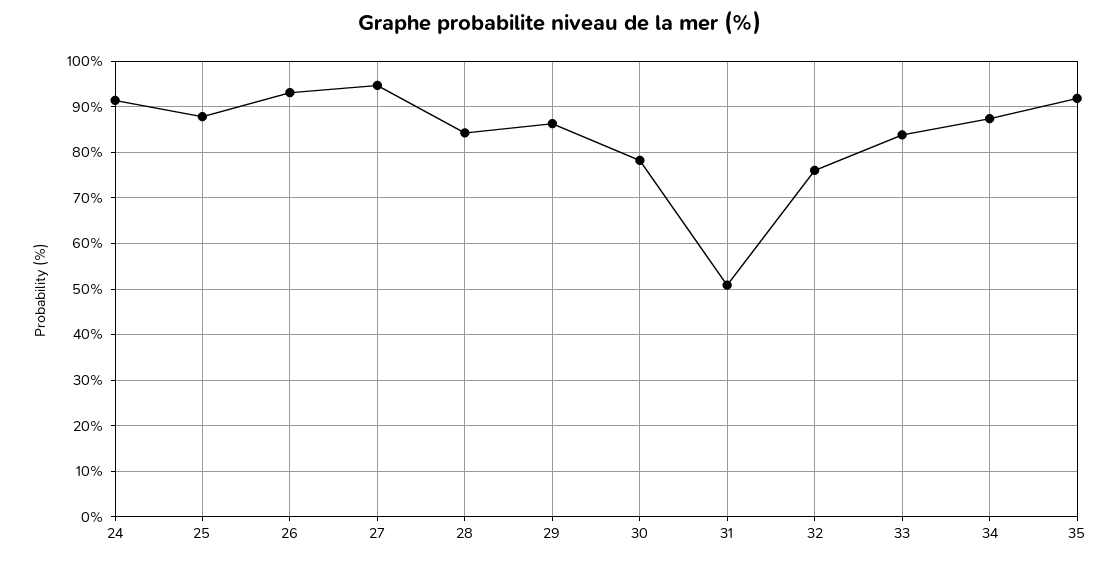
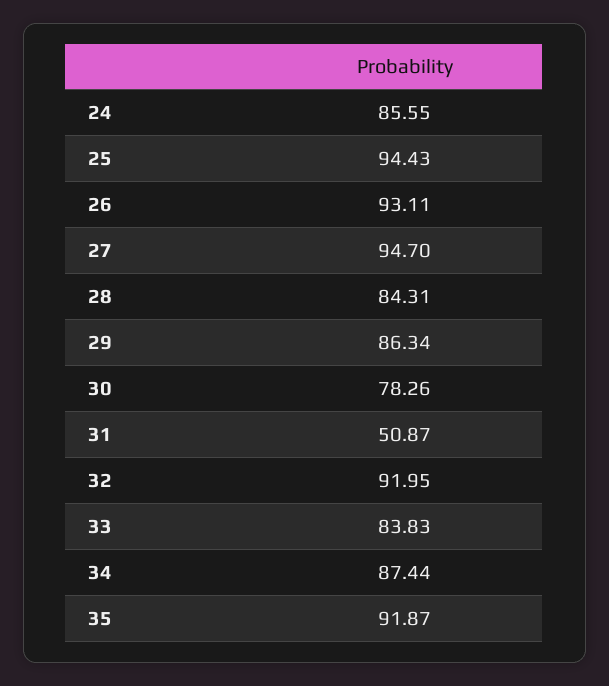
  {
-   "24": 92,
+   "24": 85.55,
-   "25": 88,
+   "25": 94.43,
    "26": 93.11,
    "27": 94.7,
    "28": 84.31,
    "29": 86.34,
    "30": 78.26,
    "31": 50.87,
-   "32": 76,
+   "32": 91.95,
    "33": 83.83,
    "34": 87.44,
    "35": 91.87
  }

